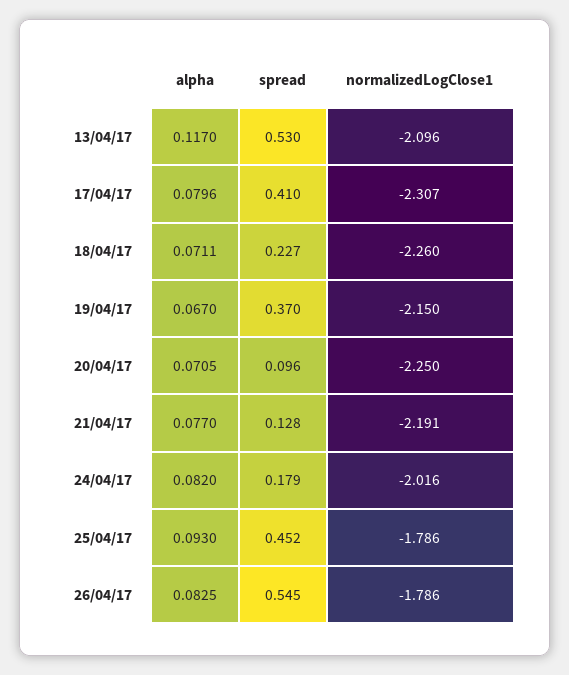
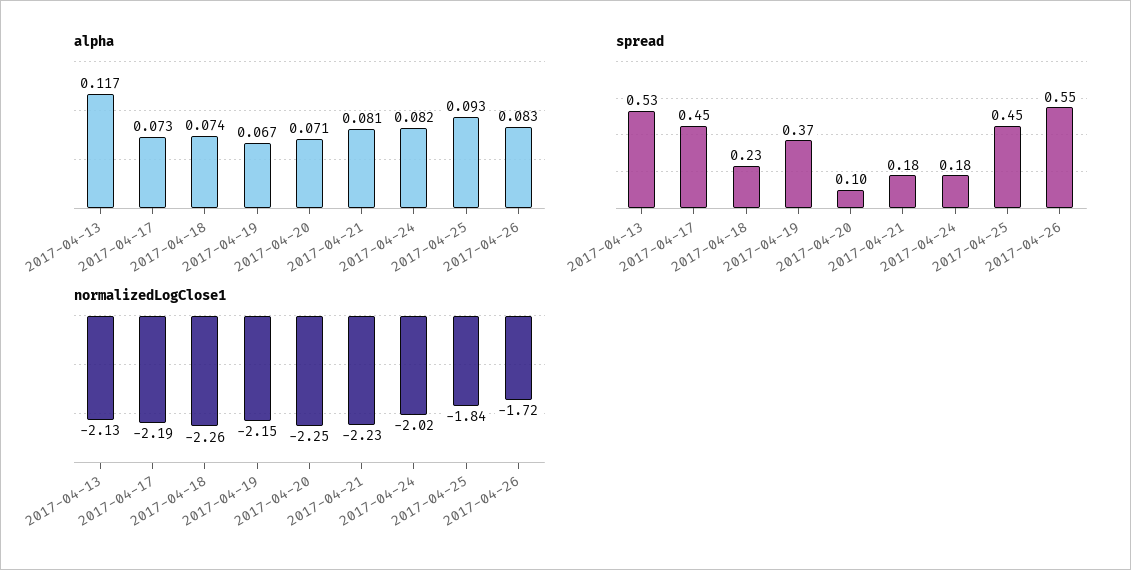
  {
    "alpha": {
      "13/04/17": 0.117,
-     "17/04/17": 0.0796,
+     "17/04/17": 0.073,
-     "18/04/17": 0.0711,
+     "18/04/17": 0.074,
      "19/04/17": 0.067,
      "20/04/17": 0.0705,
-     "21/04/17": 0.077,
+     "21/04/17": 0.081,
      "24/04/17": 0.082,
      "25/04/17": 0.093,
      "26/04/17": 0.0825
    },
    "spread": {
      "13/04/17": 0.53,
-     "17/04/17": 0.41,
+     "17/04/17": 0.45,
      "18/04/17": 0.227,
      "19/04/17": 0.37,
      "20/04/17": 0.096,
-     "21/04/17": 0.128,
+     "21/04/17": 0.18,
      "24/04/17": 0.179,
      "25/04/17": 0.452,
      "26/04/17": 0.545
    },
    "normalizedLogClose1": {
-     "13/04/17": -2.096,
+     "13/04/17": -2.13,
-     "17/04/17": -2.307,
+     "17/04/17": -2.19,
      "18/04/17": -2.26,
      "19/04/17": -2.15,
      "20/04/17": -2.25,
-     "21/04/17": -2.191,
+     "21/04/17": -2.23,
      "24/04/17": -2.016,
-     "25/04/17": -1.786,
+     "25/04/17": -1.84,
-     "26/04/17": -1.786
+     "26/04/17": -1.72
    }
  }

